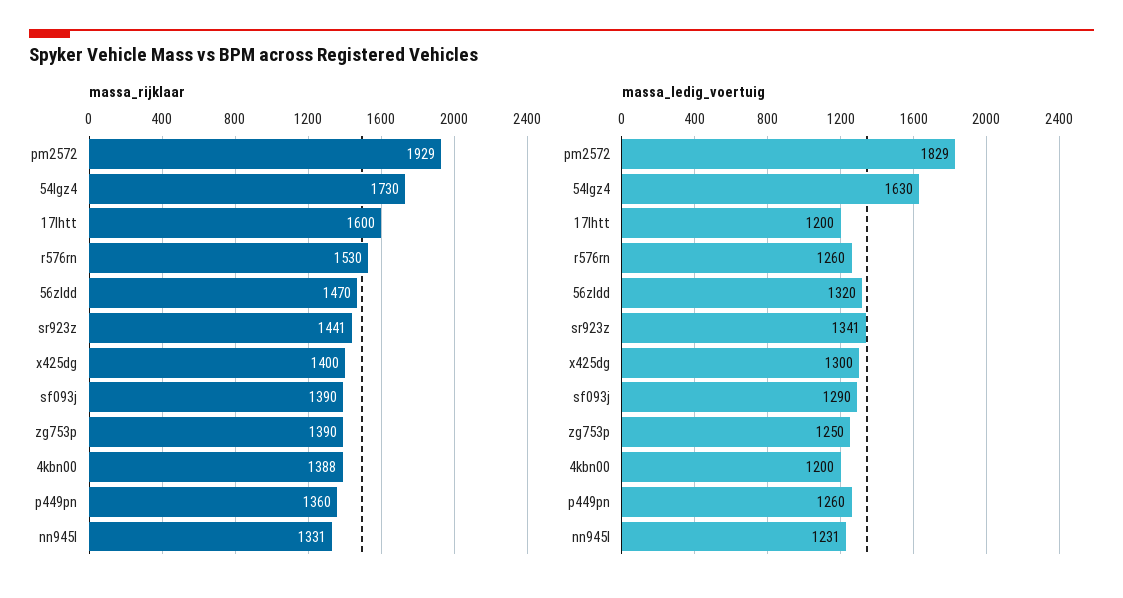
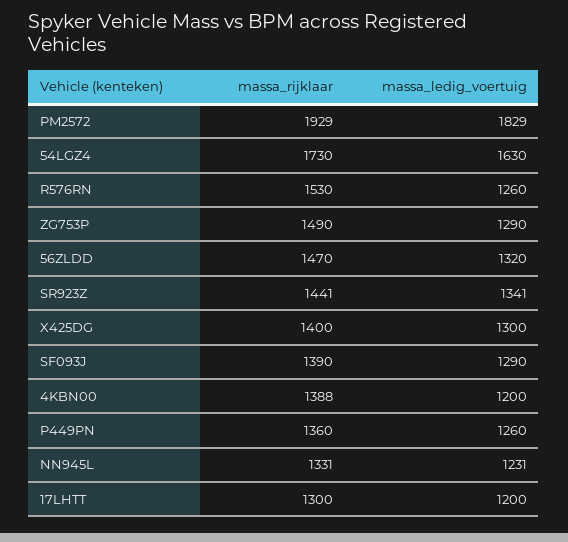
  {
    "massa_rijklaar": {
      "pm2572": 1929,
      "54lgz4": 1730,
-     "17lhtt": 1600,
+     "17lhtt": 1300,
      "r576rn": 1530,
      "56zldd": 1470,
      "sr923z": 1441,
      "x425dg": 1400,
      "sf093j": 1390,
-     "zg753p": 1390,
+     "zg753p": 1490,
      "4kbn00": 1388,
      "p449pn": 1360,
      "nn945l": 1331
    },
    "massa_ledig_voertuig": {
      "pm2572": 1829,
      "54lgz4": 1630,
      "17lhtt": 1200,
      "r576rn": 1260,
      "56zldd": 1320,
      "sr923z": 1341,
      "x425dg": 1300,
      "sf093j": 1290,
-     "zg753p": 1250,
+     "zg753p": 1290,
      "4kbn00": 1200,
      "p449pn": 1260,
      "nn945l": 1231
    }
  }

